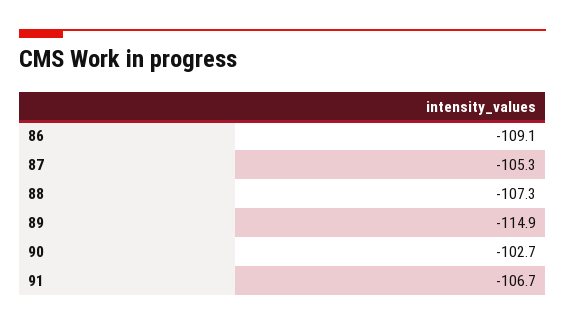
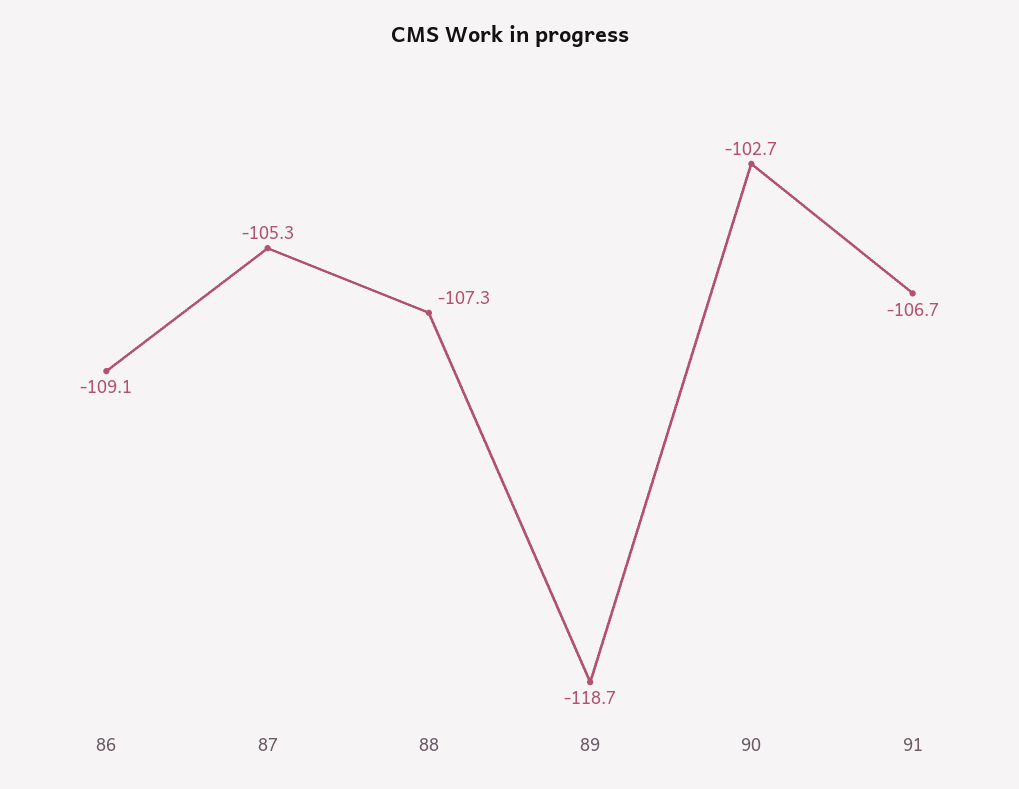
  {
    "86": -109.1,
    "87": -105.3,
    "88": -107.3,
-   "89": -114.9,
+   "89": -118.7,
    "90": -102.7,
    "91": -106.7
  }

